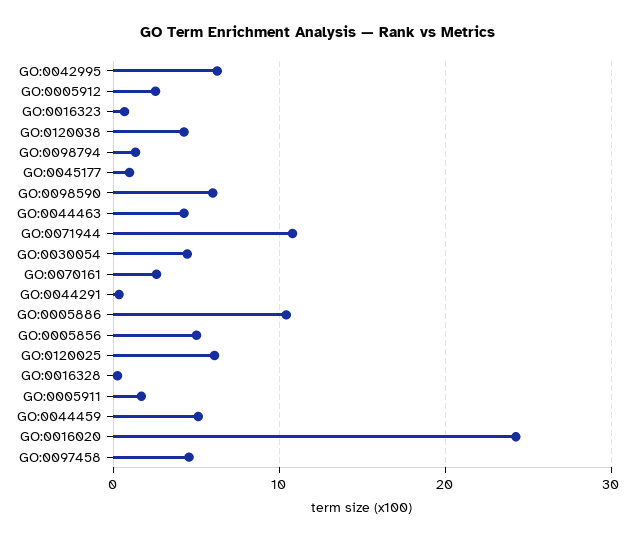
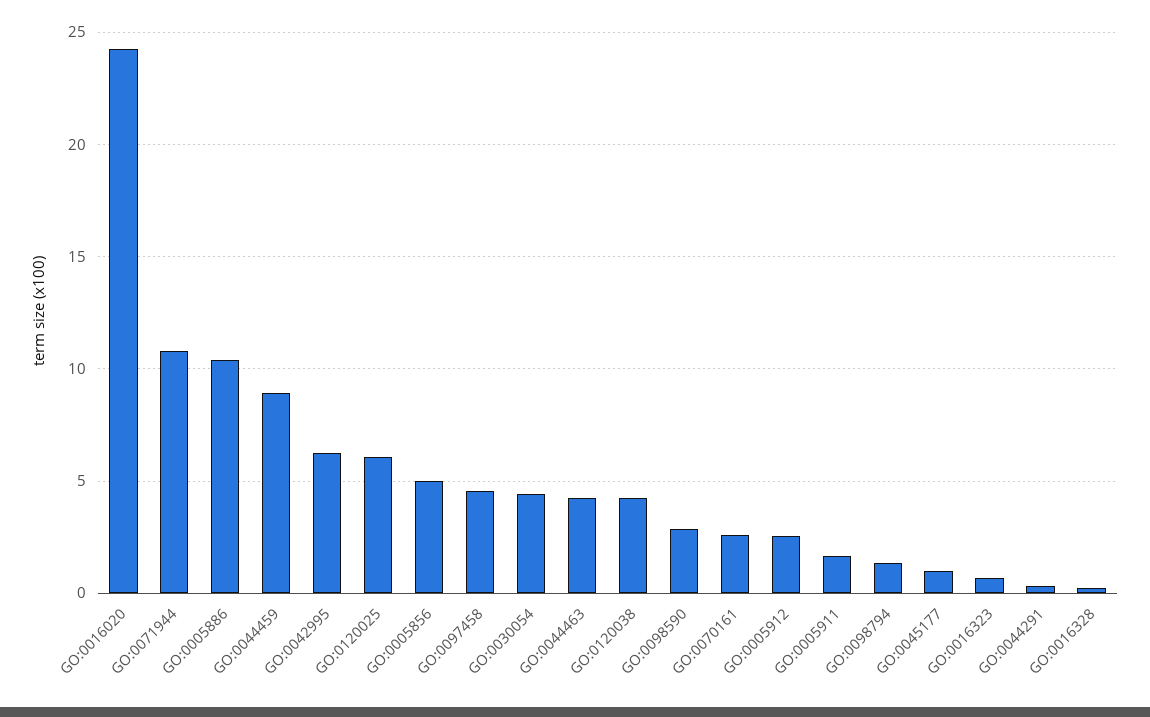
  {
    "GO:0042995": 6.5,
    "GO:0005912": 2.5,
    "GO:0016323": 0.5,
    "GO:0120038": 4.5,
    "GO:0098794": 1.5,
    "GO:0045177": 1,
-   "GO:0098590": 6,
+   "GO:0098590": 3,
    "GO:0044463": 4.5,
    "GO:0071944": 11,
    "GO:0030054": 4.5,
    "GO:0070161": 2.5,
    "GO:0044291": 0.5,
    "GO:0005886": 10.5,
    "GO:0005856": 5,
    "GO:0120025": 6,
    "GO:0016328": 0,
    "GO:0005911": 1.5,
-   "GO:0044459": 5,
+   "GO:0044459": 9,
    "GO:0016020": 24,
    "GO:0097458": 4.5
  }

